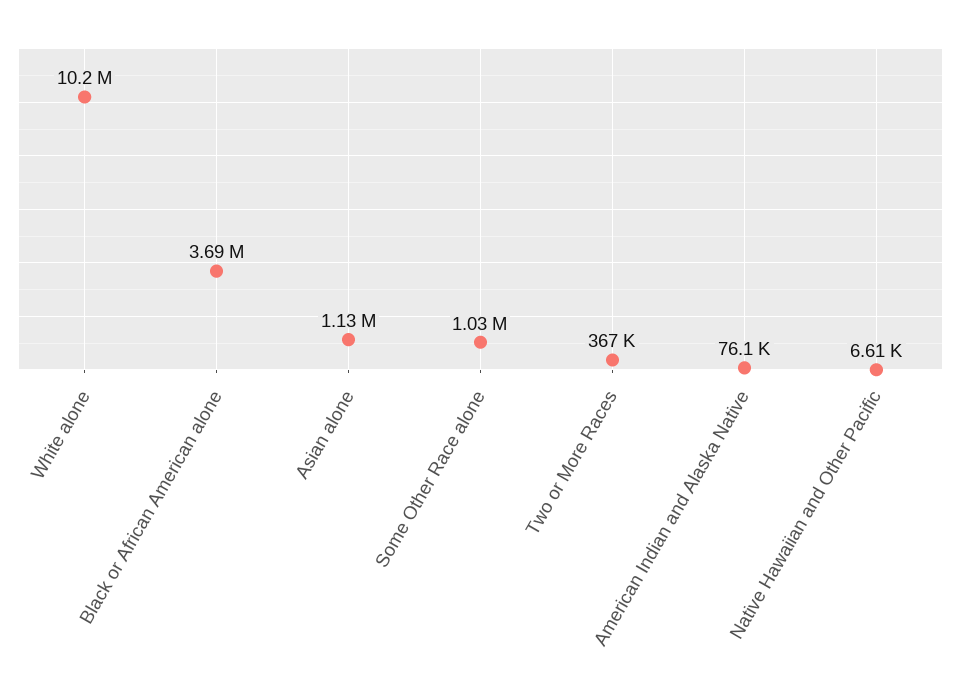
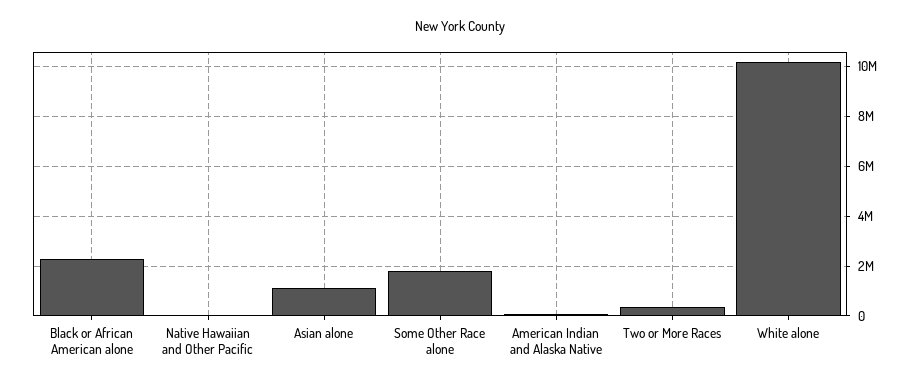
  {
    "White alone": 10200000,
-   "Black or African American alone": 3690000,
+   "Black or African American alone": 2250000,
    "Asian alone": 1130000,
-   "Some Other Race alone": 1030000,
+   "Some Other Race alone": 1750000,
    "Two or More Races": 367000,
    "American Indian and Alaska Native": 76100,
    "Native Hawaiian and Other Pacific": 6610
  }

